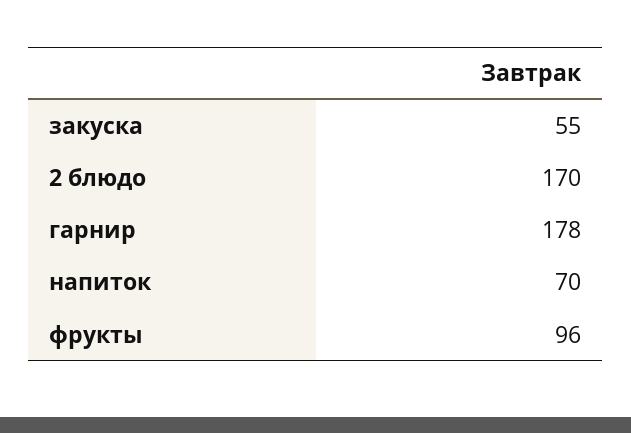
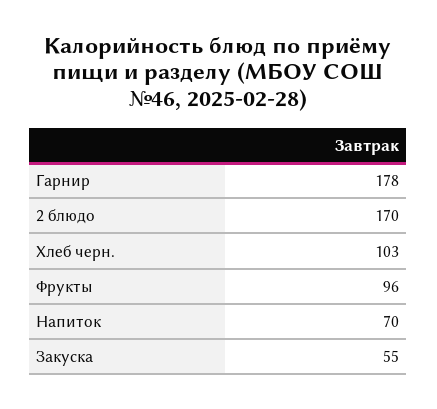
  {
    "закуска": 55,
    "2 блюдо": 170,
    "гарнир": 178,
    "напиток": 70,
-   "фрукты": 96
+   "фрукты": 96,
+   "Хлеб черн.": 103
  }

